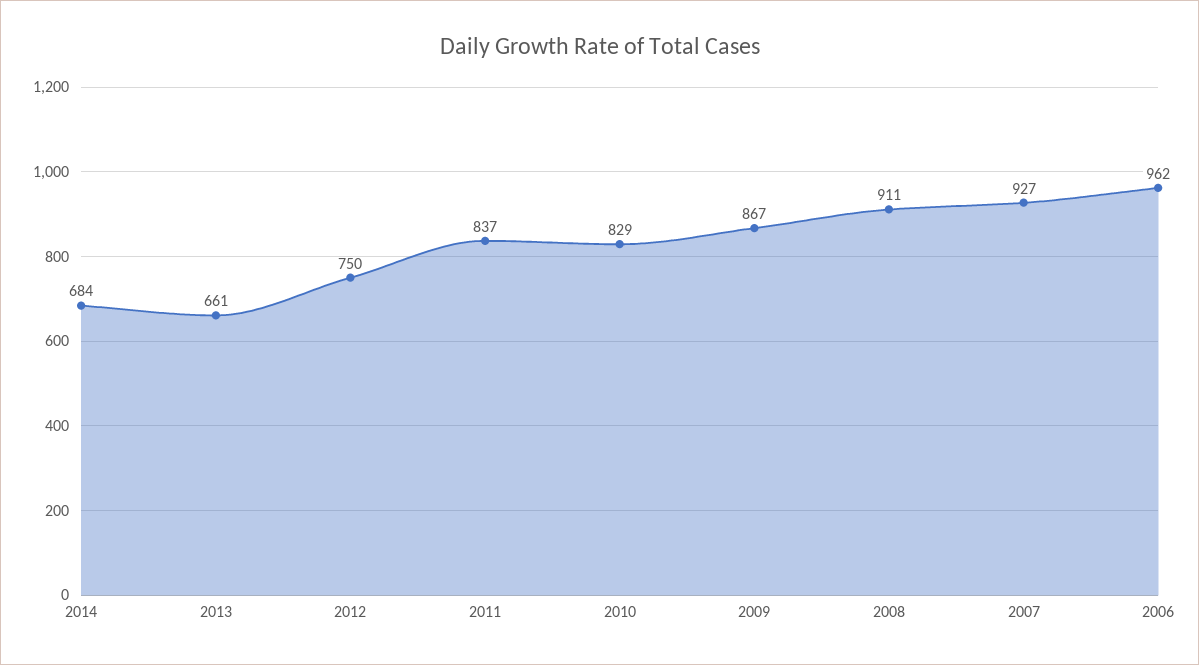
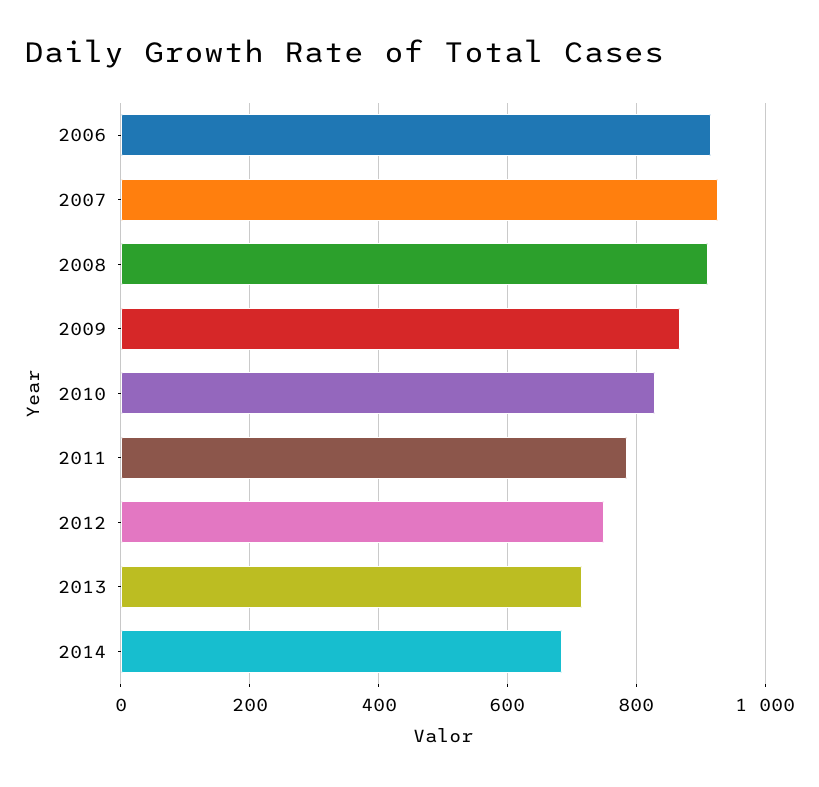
  {
    "2014": 684,
-   "2013": 661,
+   "2013": 720,
    "2012": 750,
-   "2011": 837,
+   "2011": 780,
    "2010": 829,
    "2009": 867,
    "2008": 911,
    "2007": 927,
-   "2006": 962
+   "2006": 920
  }

